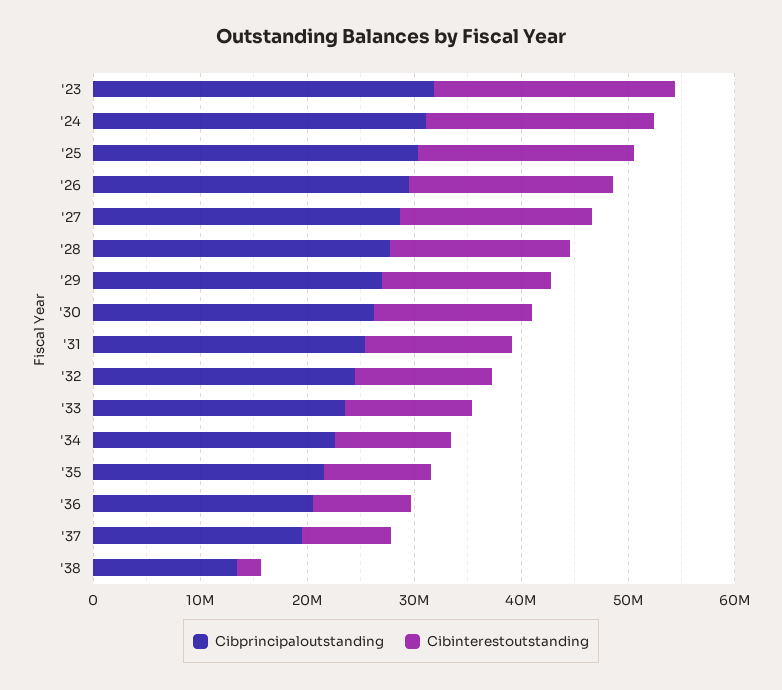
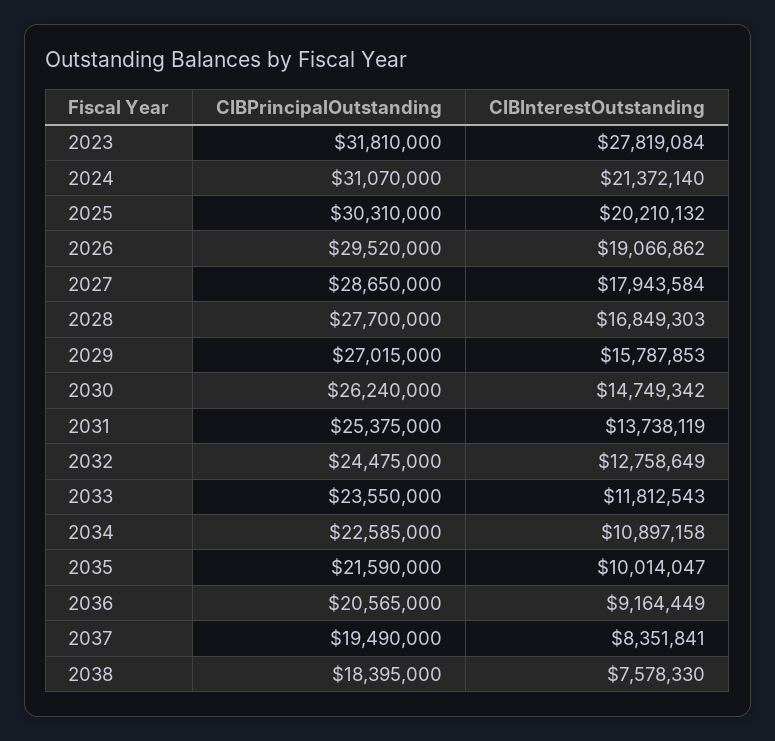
  {
    "Cibprincipaloutstanding": {
      "'23": 31810000,
      "'24": 31070000,
      "'25": 30310000,
      "'26": 29520000,
      "'27": 28650000,
      "'28": 27700000,
      "'29": 27015000,
      "'30": 26240000,
      "'31": 25375000,
      "'32": 24475000,
      "'33": 23550000,
      "'34": 22585000,
      "'35": 21590000,
      "'36": 20565000,
      "'37": 19490000,
-     "'38": 14000000
+     "'38": 18395000
    },
    "Cibinterestoutstanding": {
-     "'23": 22000000,
+     "'23": 27819084,
      "'24": 21372140,
      "'25": 20210132,
      "'26": 19066862,
      "'27": 17943584,
      "'28": 16849303,
      "'29": 15787853,
      "'30": 14749342,
      "'31": 13738119,
      "'32": 12758649,
      "'33": 11812543,
      "'34": 10897158,
      "'35": 10014047,
      "'36": 9164449,
      "'37": 8351841,
-     "'38": 2000000
+     "'38": 7578330
    }
  }

